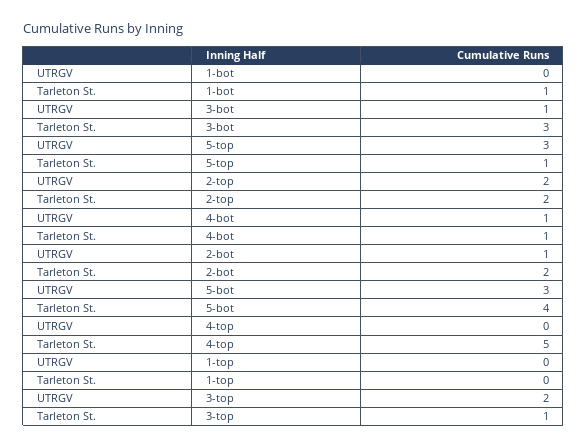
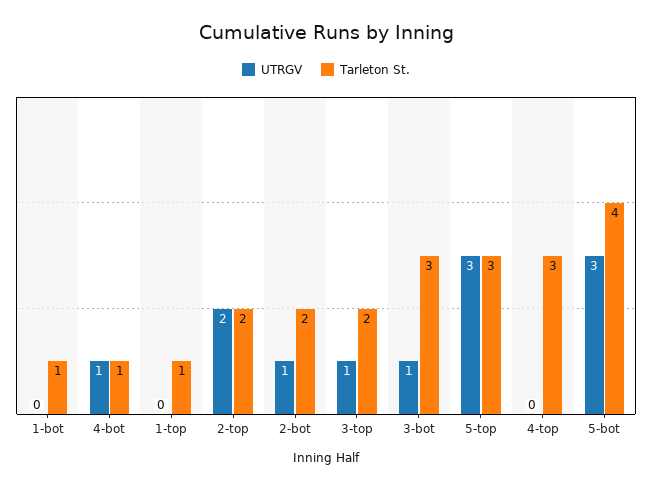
  {
    "UTRGV": {
      "1-bot": 0,
      "3-bot": 1,
      "5-top": 3,
      "2-top": 2,
      "4-bot": 1,
      "2-bot": 1,
      "5-bot": 3,
      "4-top": 0,
      "1-top": 0,
-     "3-top": 2
+     "3-top": 1
    },
    "Tarleton St.": {
      "1-bot": 1,
      "3-bot": 3,
-     "5-top": 1,
+     "5-top": 3,
      "2-top": 2,
      "4-bot": 1,
      "2-bot": 2,
      "5-bot": 4,
-     "4-top": 5,
+     "4-top": 3,
-     "1-top": 0,
+     "1-top": 1,
-     "3-top": 1
+     "3-top": 2
    }
  }

